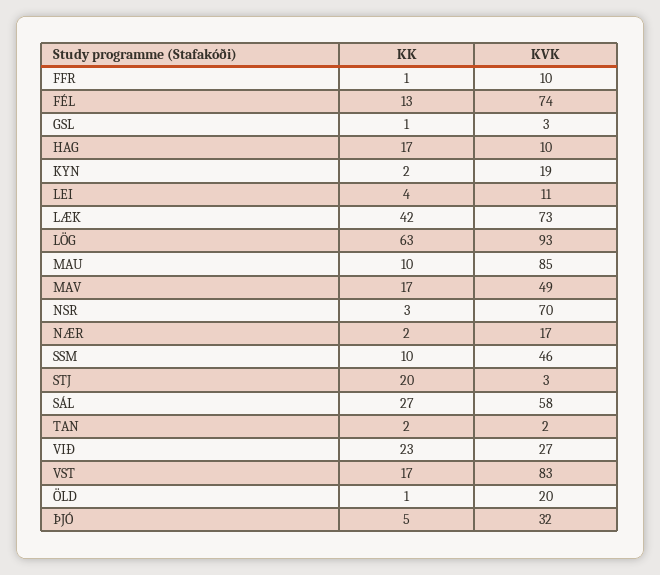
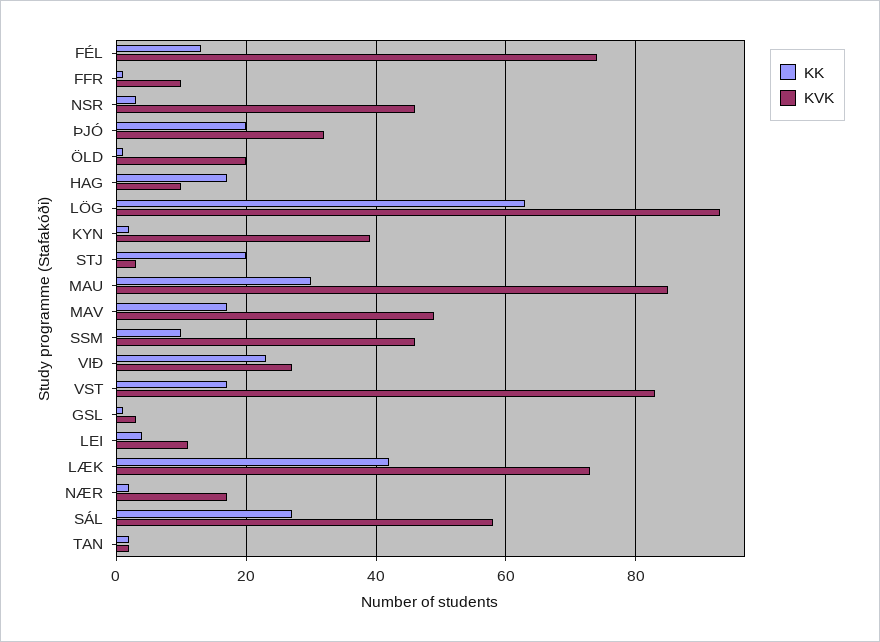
  {
    "KK": {
      "FFR": 1,
      "FÉL": 13,
      "GSL": 1,
      "HAG": 17,
      "KYN": 2,
      "LEI": 4,
      "LÆK": 42,
      "LÖG": 63,
-     "MAU": 10,
+     "MAU": 30,
      "MAV": 17,
      "NSR": 3,
      "NÆR": 2,
      "SSM": 10,
      "STJ": 20,
      "SÁL": 27,
      "TAN": 2,
      "VIÐ": 23,
      "VST": 17,
      "ÖLD": 1,
-     "ÞJÓ": 5
+     "ÞJÓ": 20
    },
    "KVK": {
      "FFR": 10,
      "FÉL": 74,
      "GSL": 3,
      "HAG": 10,
-     "KYN": 19,
+     "KYN": 40,
      "LEI": 11,
      "LÆK": 73,
      "LÖG": 93,
      "MAU": 85,
      "MAV": 49,
-     "NSR": 70,
+     "NSR": 45,
      "NÆR": 17,
      "SSM": 46,
      "STJ": 3,
      "SÁL": 58,
      "TAN": 2,
      "VIÐ": 27,
      "VST": 83,
      "ÖLD": 20,
      "ÞJÓ": 32
    }
  }

